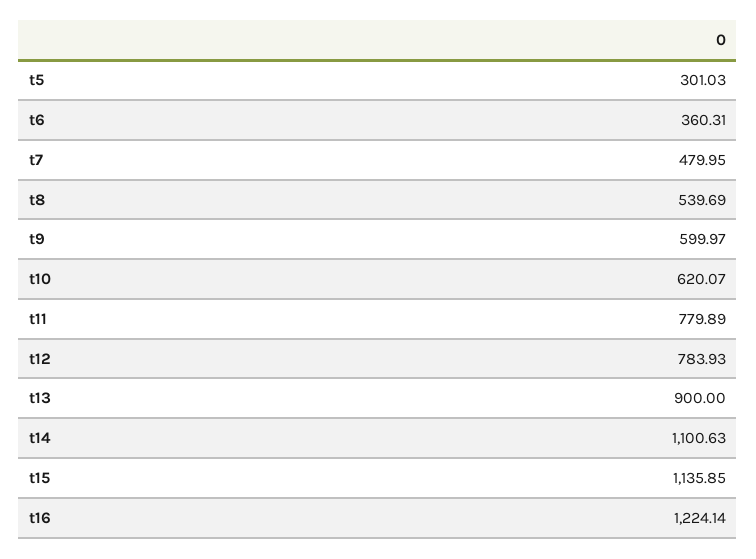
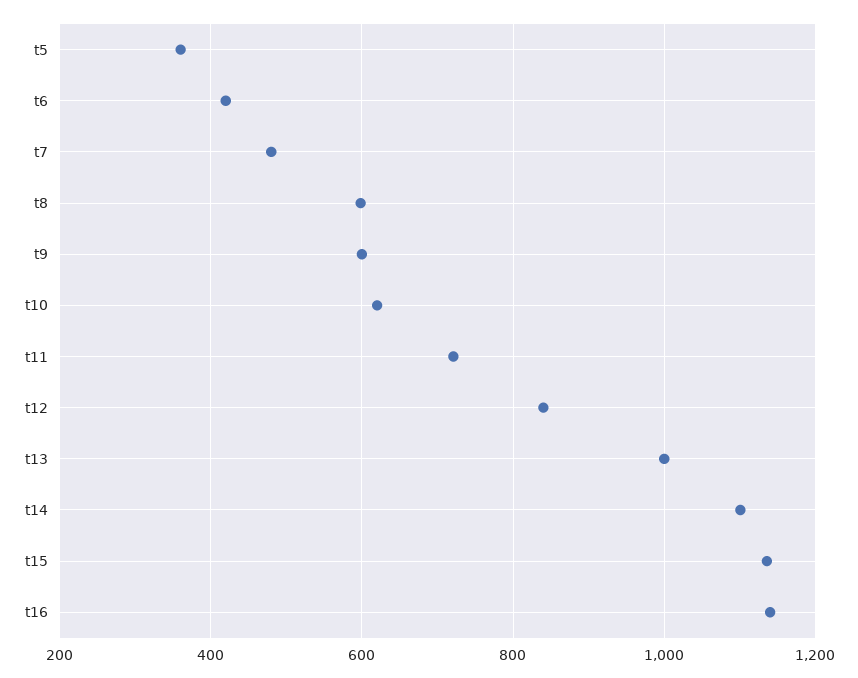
  {
-   "t5": 301.03,
+   "t5": 360,
-   "t6": 360.31,
+   "t6": 420,
    "t7": 479.95,
-   "t8": 539.69,
+   "t8": 600,
    "t9": 599.97,
    "t10": 620.07,
-   "t11": 779.89,
+   "t11": 720,
-   "t12": 783.93,
+   "t12": 840,
-   "t13": 900,
+   "t13": 1000,
    "t14": 1100.63,
    "t15": 1135.85,
-   "t16": 1224.14
+   "t16": 1140
  }

